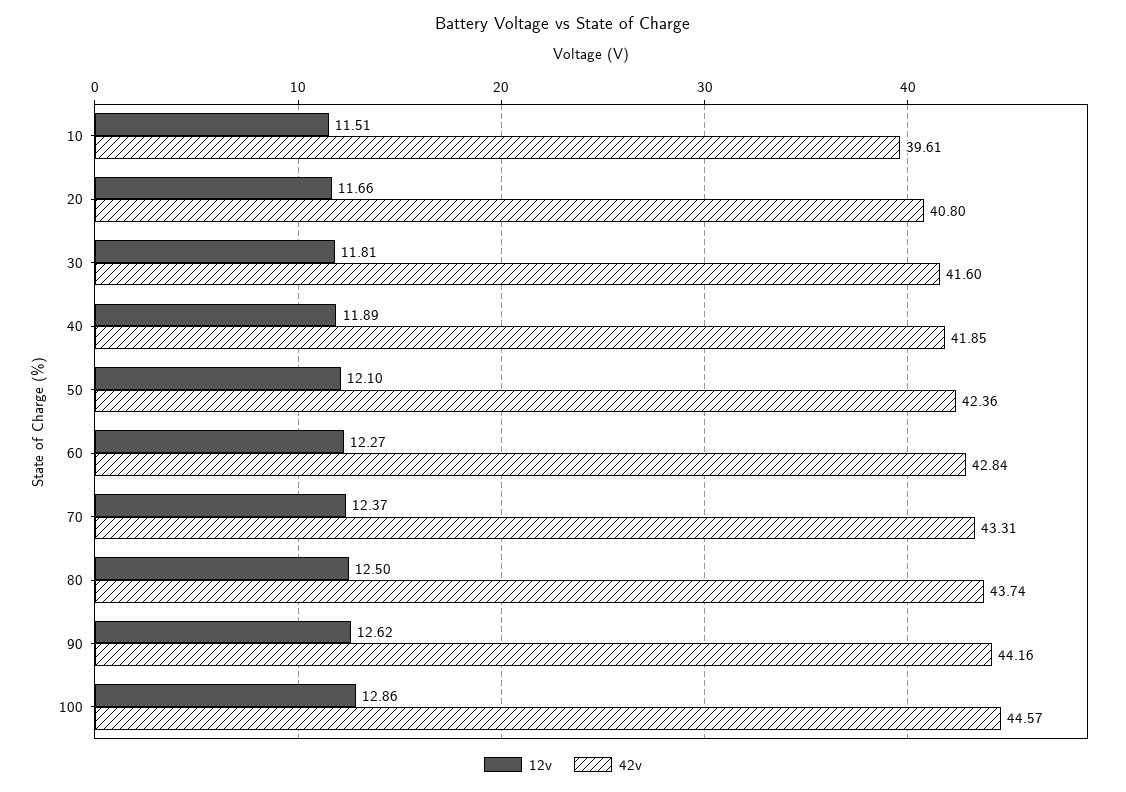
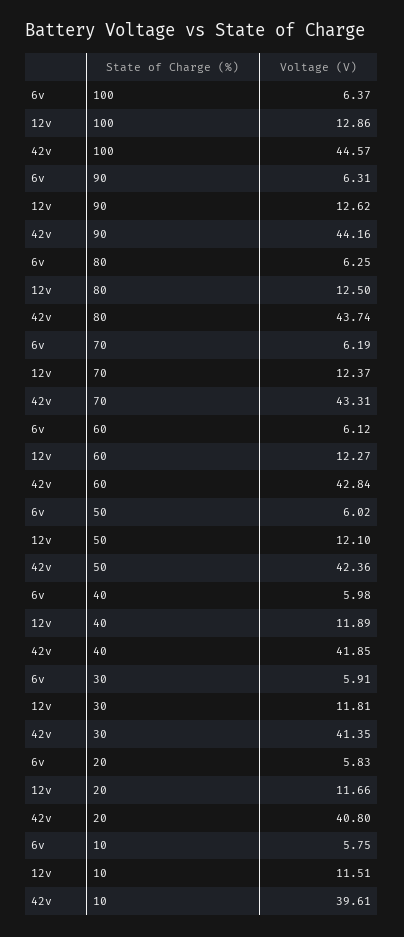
  {
    "12v": {
      "10": 11.51,
      "20": 11.66,
      "30": 11.81,
      "40": 11.89,
      "50": 12.1,
      "60": 12.27,
      "70": 12.37,
      "80": 12.5,
      "90": 12.62,
      "100": 12.86
    },
    "42v": {
      "10": 39.61,
      "20": 40.8,
-     "30": 41.6,
+     "30": 41.35,
      "40": 41.85,
      "50": 42.36,
      "60": 42.84,
      "70": 43.31,
      "80": 43.74,
      "90": 44.16,
      "100": 44.57
-   }
+   },
+   "6v": {
+     "100": 6.37,
+     "90": 6.31,
+     "80": 6.25,
+     "70": 6.19,
+     "60": 6.12,
+     "50": 6.02,
+     "40": 5.98,
+     "30": 5.91,
+     "20": 5.83,
+     "10": 5.75
+   }
  }

